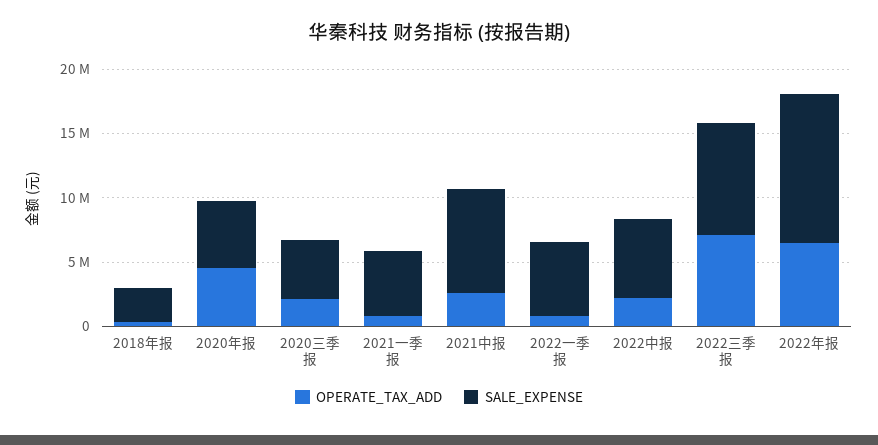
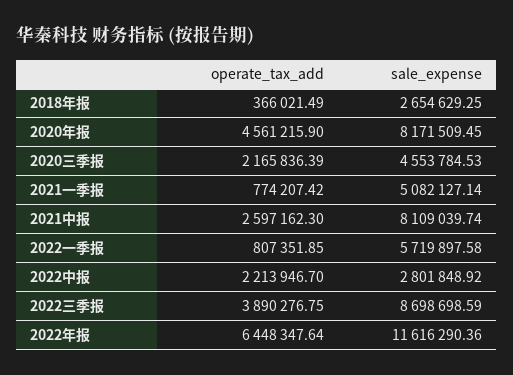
  {
    "OPERATE_TAX_ADD": {
      "2018年报": 366021.49,
      "2020年报": 4561215.9,
      "2020三季报": 2165836.39,
      "2021一季报": 774207.42,
      "2021中报": 2597162.3,
      "2022一季报": 807351.85,
      "2022中报": 2213946.7,
-     "2022三季报": 7000000,
+     "2022三季报": 3890276.75,
      "2022年报": 6448347.64
    },
    "SALE_EXPENSE": {
      "2018年报": 2654629.25,
-     "2020年报": 5000000,
+     "2020年报": 8171509.45,
      "2020三季报": 4553784.53,
      "2021一季报": 5082127.14,
      "2021中报": 8109039.74,
      "2022一季报": 5719897.58,
-     "2022中报": 6000000,
+     "2022中报": 2801848.92,
      "2022三季报": 8698698.59,
      "2022年报": 11616290.36
    }
  }

